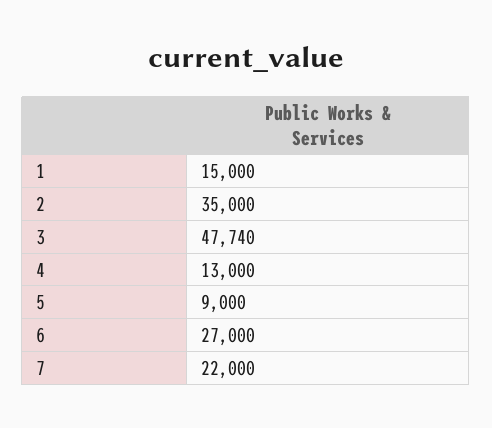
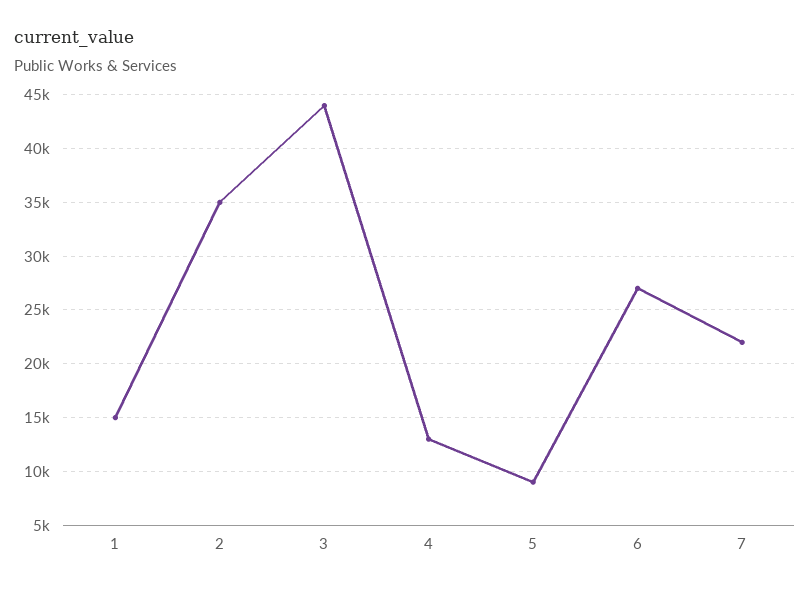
  {
    "1": 15000,
    "2": 35000,
-   "3": 47740,
+   "3": 44000,
    "4": 13000,
    "5": 9000,
    "6": 27000,
    "7": 22000
  }

